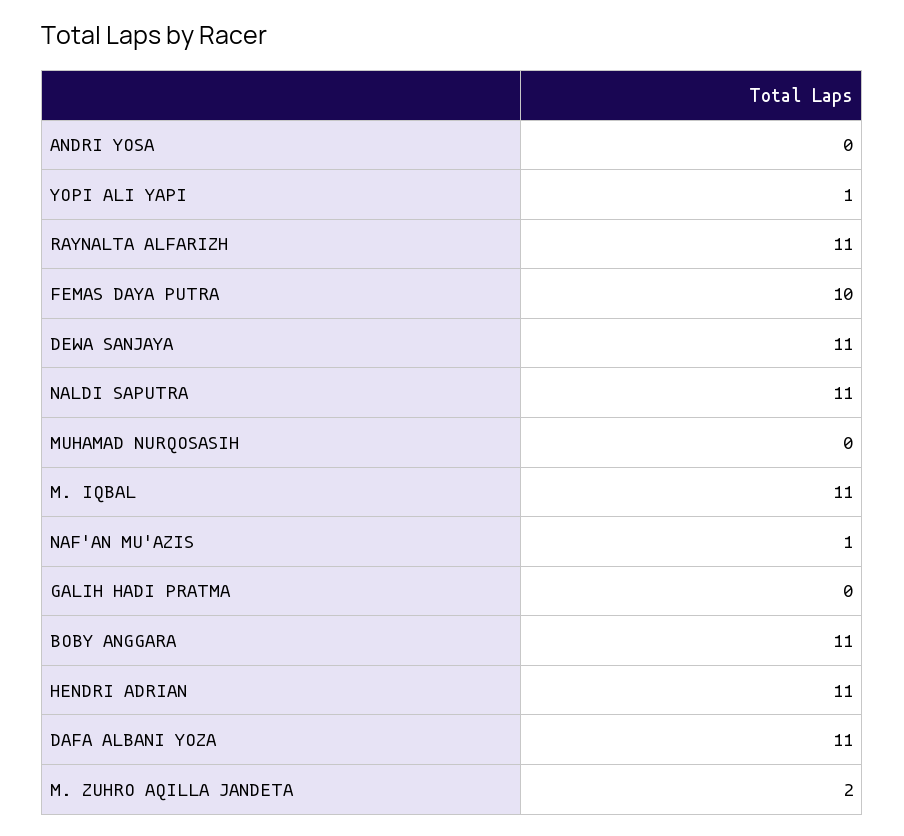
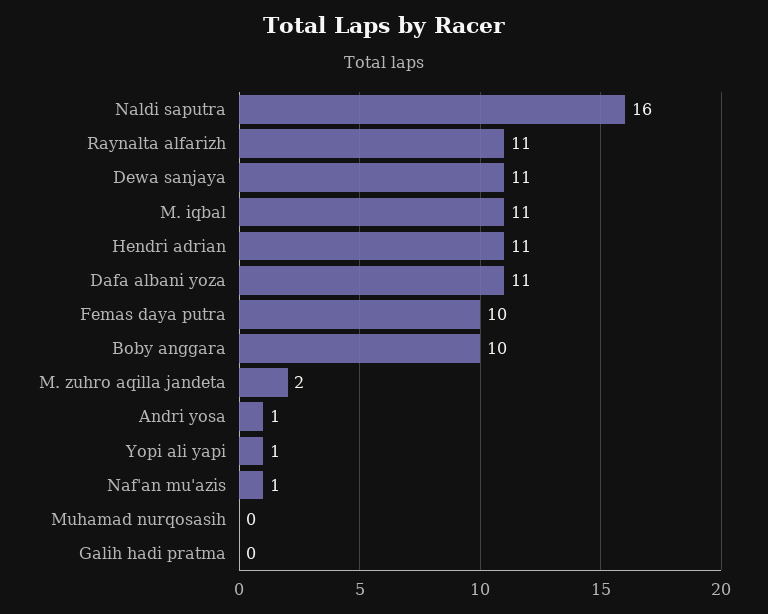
  {
-   "ANDRI YOSA": 0,
+   "ANDRI YOSA": 1,
    "YOPI ALI YAPI": 1,
    "RAYNALTA ALFARIZH": 11,
    "FEMAS DAYA PUTRA": 10,
    "DEWA SANJAYA": 11,
-   "NALDI SAPUTRA": 11,
+   "NALDI SAPUTRA": 16,
    "MUHAMAD NURQOSASIH": 0,
    "M. IQBAL": 11,
    "NAF'AN MU'AZIS": 1,
    "GALIH HADI PRATMA": 0,
-   "BOBY ANGGARA": 11,
+   "BOBY ANGGARA": 10,
    "HENDRI ADRIAN": 11,
    "DAFA ALBANI YOZA": 11,
    "M. ZUHRO AQILLA JANDETA": 2
  }

